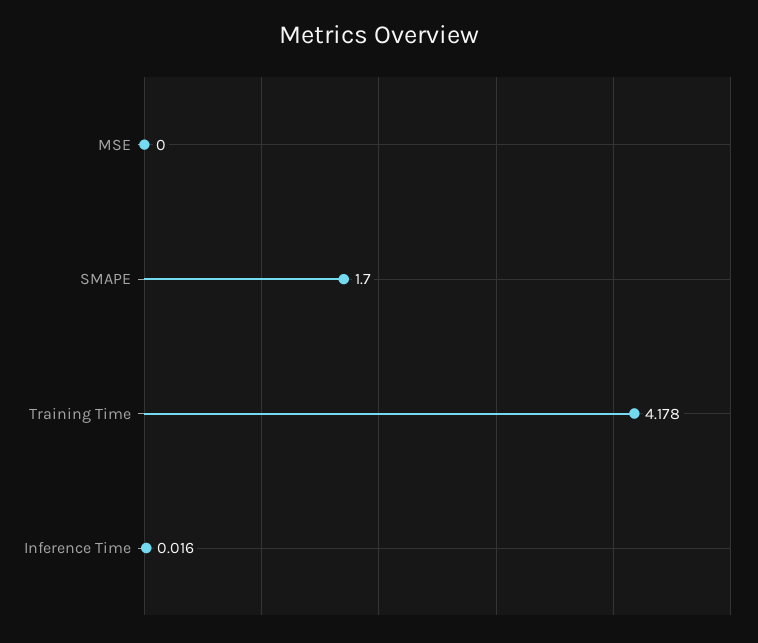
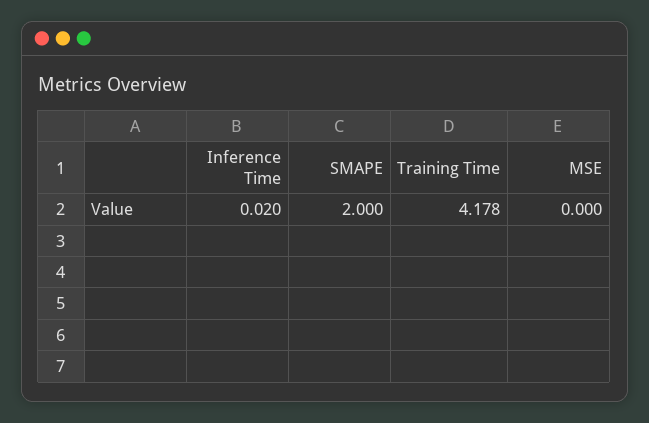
  {
    "MSE": 0,
-   "SMAPE": 1.7,
+   "SMAPE": 2,
    "Training Time": 4.178,
-   "Inference Time": 0.016
+   "Inference Time": 0.02
  }

